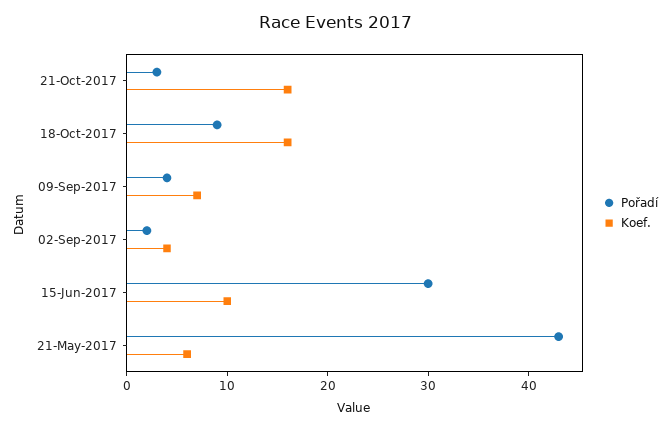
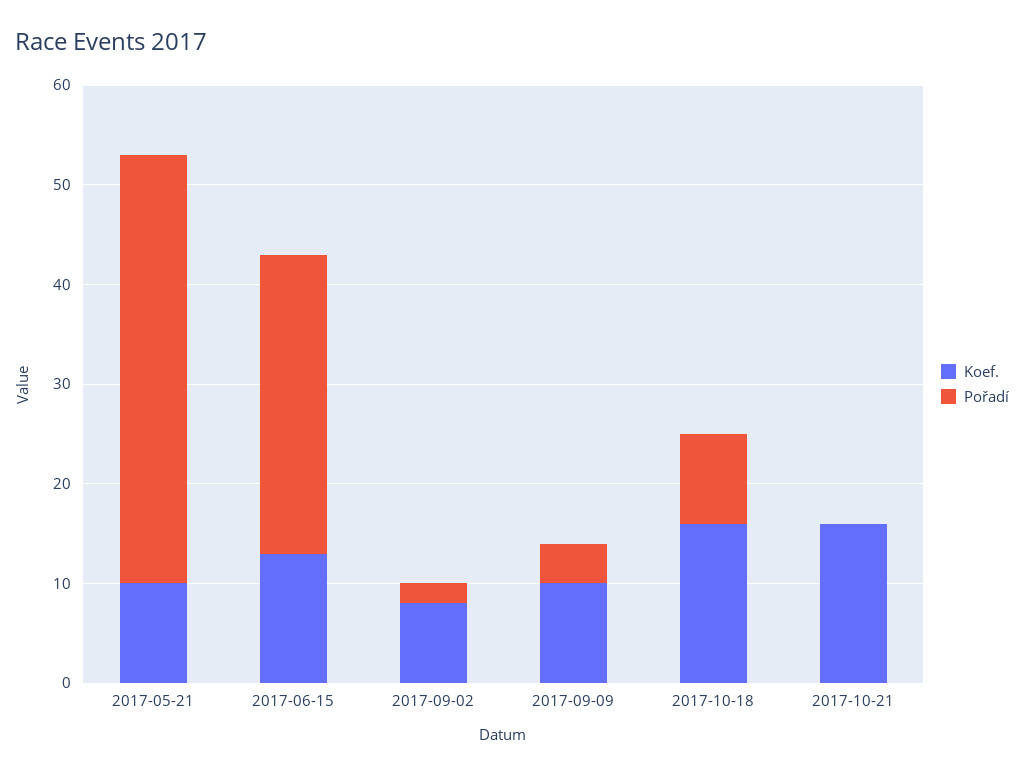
  {
    "Pořadí": {
-     "21-Oct-2017": 3,
+     "21-Oct-2017": 0,
      "18-Oct-2017": 9,
      "09-Sep-2017": 4,
      "02-Sep-2017": 2,
      "15-Jun-2017": 30,
      "21-May-2017": 43
    },
    "Koef.": {
      "21-Oct-2017": 16,
      "18-Oct-2017": 16,
-     "09-Sep-2017": 7,
+     "09-Sep-2017": 10,
-     "02-Sep-2017": 4,
+     "02-Sep-2017": 8,
-     "15-Jun-2017": 10,
+     "15-Jun-2017": 13,
-     "21-May-2017": 6
+     "21-May-2017": 10
    }
  }

